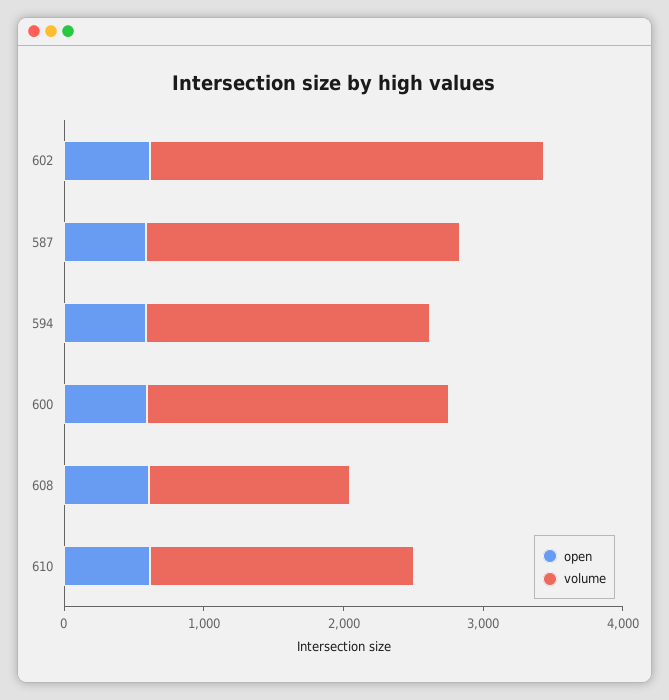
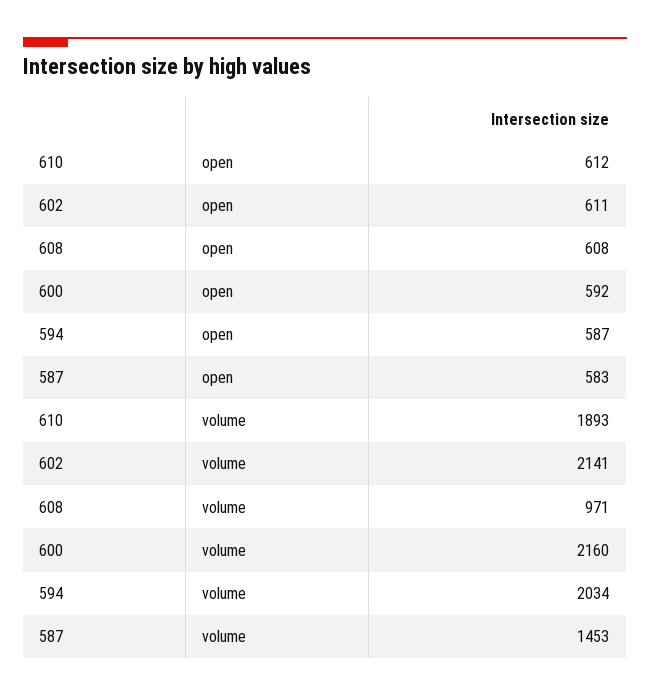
  {
    "open": {
      "602": 611,
      "587": 583,
      "594": 587,
      "600": 592,
      "608": 608,
      "610": 612
    },
    "volume": {
-     "602": 2800,
+     "602": 2141,
-     "587": 2200,
+     "587": 1453,
      "594": 2034,
      "600": 2160,
-     "608": 1400,
+     "608": 971,
      "610": 1893
    }
  }

